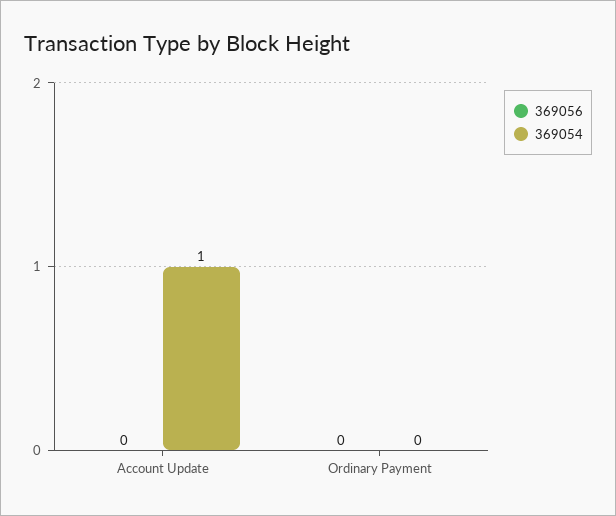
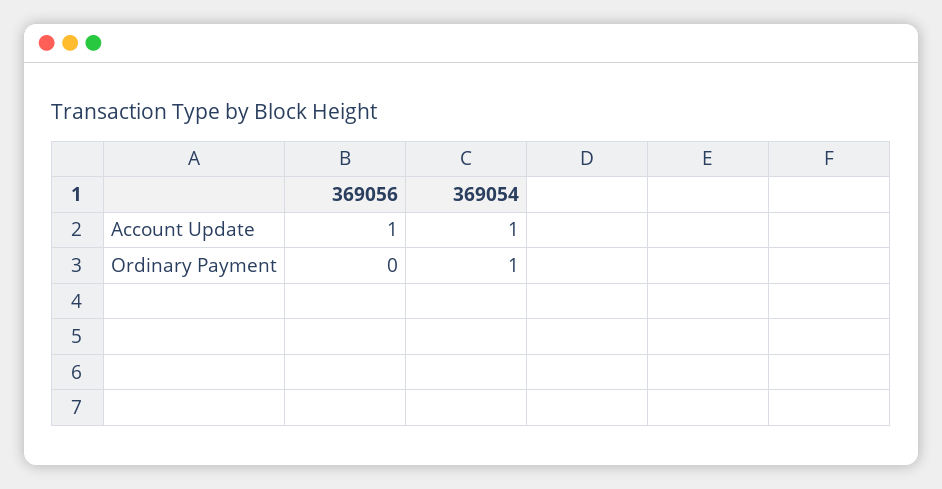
  {
    "369056": {
-     "Account Update": 0,
+     "Account Update": 1,
      "Ordinary Payment": 0
    },
    "369054": {
      "Account Update": 1,
-     "Ordinary Payment": 0
+     "Ordinary Payment": 1
    }
  }

